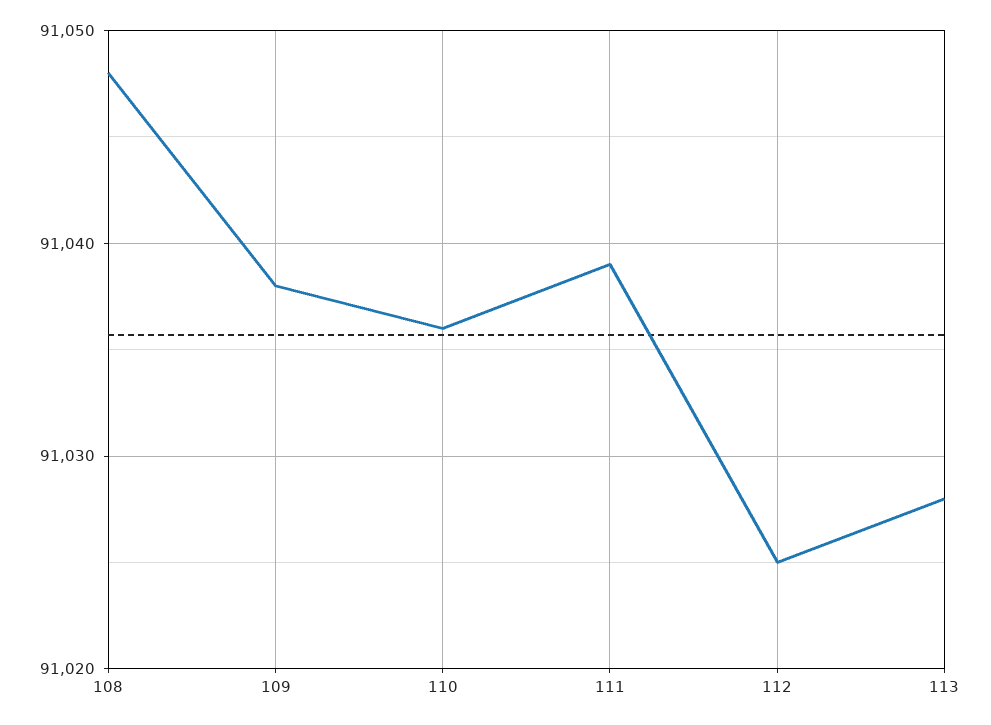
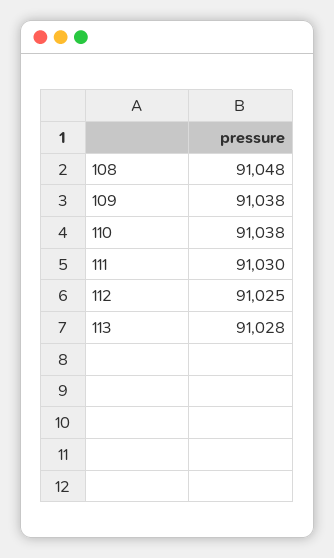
  {
    "108": 91048,
    "109": 91038,
-   "110": 91036,
+   "110": 91038,
-   "111": 91039,
+   "111": 91030,
    "112": 91025,
    "113": 91028
  }

